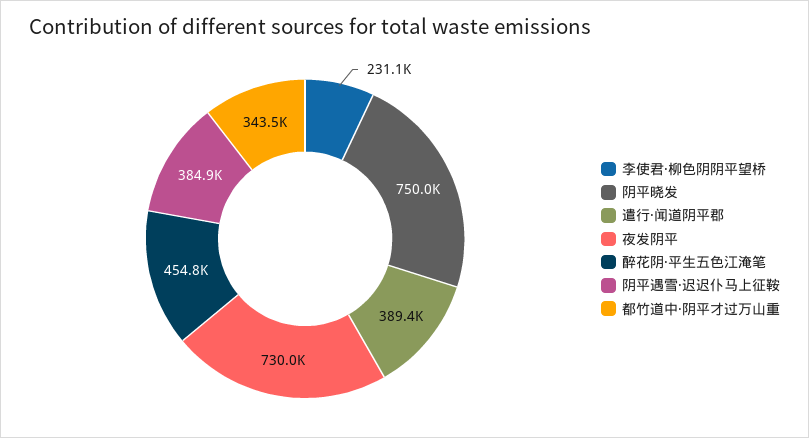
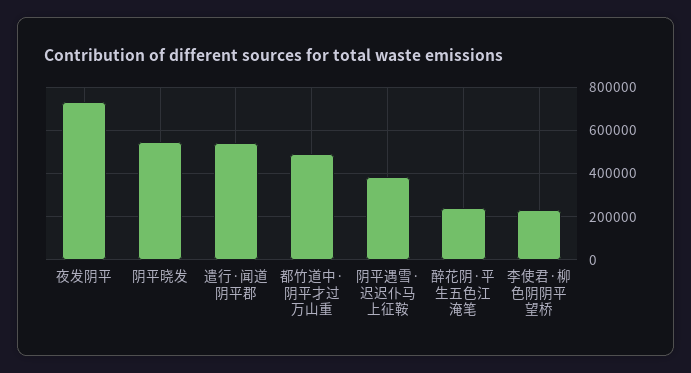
  {
    "李使君·柳色阴阴平望桥": 231100,
-   "阴平晓发": 750000,
+   "阴平晓发": 550000,
-   "遣行·闻道阴平郡": 389400,
+   "遣行·闻道阴平郡": 550000,
    "夜发阴平": 730000,
-   "醉花阴·平生五色江淹笔": 454800,
+   "醉花阴·平生五色江淹笔": 250000,
    "阴平遇雪·迟迟仆马上征鞍": 384900,
-   "都竹道中·阴平才过万山重": 343500
+   "都竹道中·阴平才过万山重": 500000
  }

